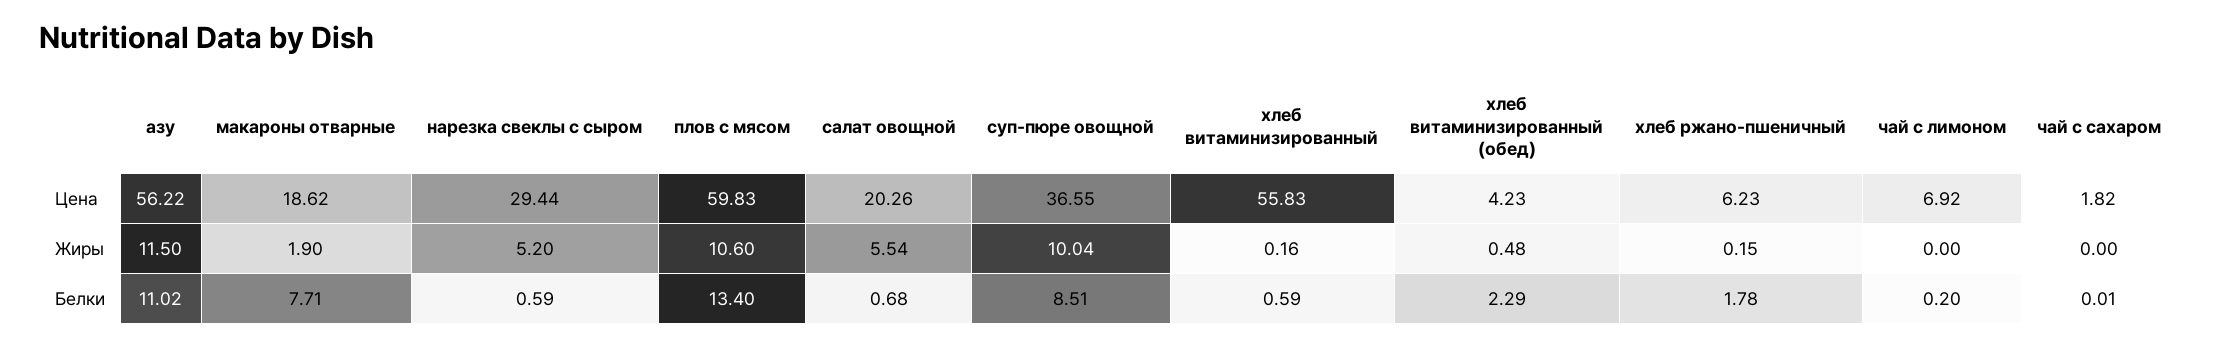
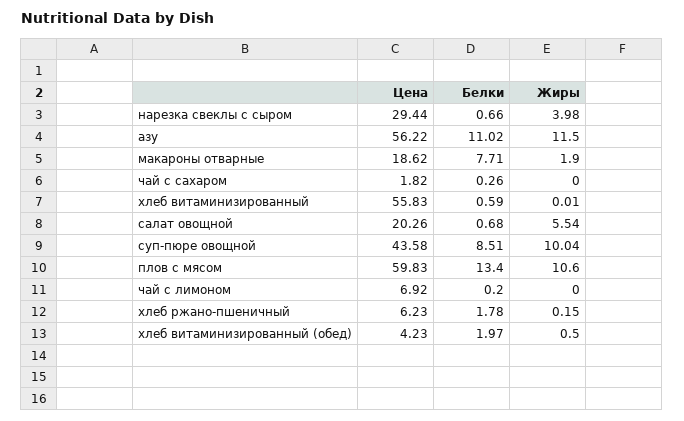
  {
    "азу": {
      "Цена": 56.22,
      "Жиры": 11.5,
      "Белки": 11.02
    },
    "макароны отварные": {
      "Цена": 18.62,
      "Жиры": 1.9,
      "Белки": 7.71
    },
    "нарезка свеклы с сыром": {
      "Цена": 29.44,
-     "Жиры": 5.2,
+     "Жиры": 3.98,
-     "Белки": 0.59
+     "Белки": 0.66
    },
    "плов с мясом": {
      "Цена": 59.83,
      "Жиры": 10.6,
      "Белки": 13.4
    },
    "салат овощной": {
      "Цена": 20.26,
      "Жиры": 5.54,
      "Белки": 0.68
    },
    "суп-пюре овощной": {
-     "Цена": 36.55,
+     "Цена": 43.58,
      "Жиры": 10.04,
      "Белки": 8.51
    },
    "хлеб витаминизированный": {
      "Цена": 55.83,
-     "Жиры": 0.16,
+     "Жиры": 0.01,
      "Белки": 0.59
    },
    "хлеб витаминизированный (обед)": {
      "Цена": 4.23,
-     "Жиры": 0.48,
+     "Жиры": 0.5,
-     "Белки": 2.29
+     "Белки": 1.97
    },
    "хлеб ржано-пшеничный": {
      "Цена": 6.23,
      "Жиры": 0.15,
      "Белки": 1.78
    },
    "чай с лимоном": {
      "Цена": 6.92,
      "Жиры": 0,
      "Белки": 0.2
    },
    "чай с сахаром": {
      "Цена": 1.82,
      "Жиры": 0,
-     "Белки": 0.01
+     "Белки": 0.26
    }
  }

